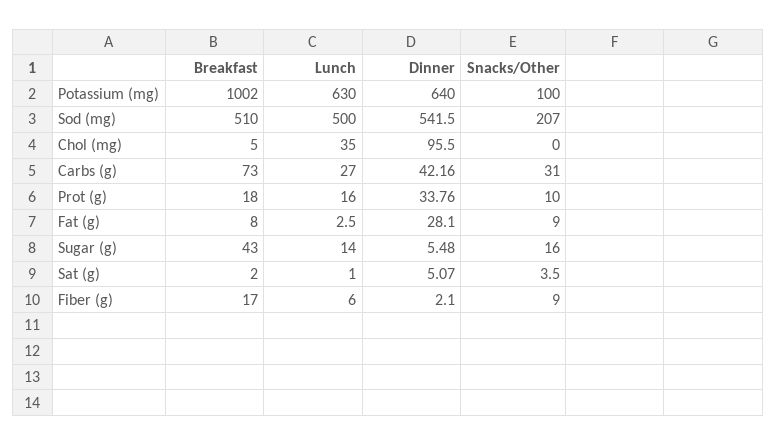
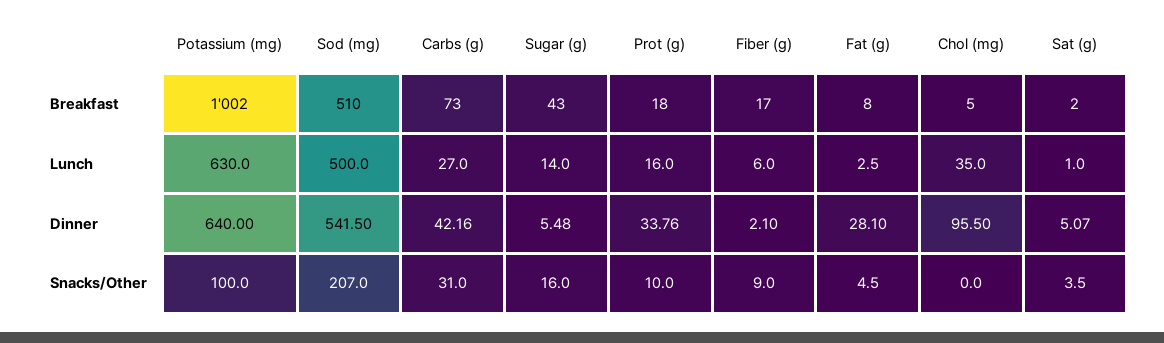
  {
    "Breakfast": {
      "Potassium (mg)": 1002,
      "Sod (mg)": 510,
      "Chol (mg)": 5,
      "Carbs (g)": 73,
      "Prot (g)": 18,
      "Fat (g)": 8,
      "Sugar (g)": 43,
      "Sat (g)": 2,
      "Fiber (g)": 17
    },
    "Lunch": {
      "Potassium (mg)": 630,
      "Sod (mg)": 500,
      "Chol (mg)": 35,
      "Carbs (g)": 27,
      "Prot (g)": 16,
      "Fat (g)": 2.5,
      "Sugar (g)": 14,
      "Sat (g)": 1,
      "Fiber (g)": 6
    },
    "Dinner": {
      "Potassium (mg)": 640,
      "Sod (mg)": 541.5,
      "Chol (mg)": 95.5,
      "Carbs (g)": 42.16,
      "Prot (g)": 33.76,
      "Fat (g)": 28.1,
      "Sugar (g)": 5.48,
      "Sat (g)": 5.07,
      "Fiber (g)": 2.1
    },
    "Snacks/Other": {
      "Potassium (mg)": 100,
      "Sod (mg)": 207,
      "Chol (mg)": 0,
      "Carbs (g)": 31,
      "Prot (g)": 10,
-     "Fat (g)": 9,
+     "Fat (g)": 4.5,
      "Sugar (g)": 16,
      "Sat (g)": 3.5,
      "Fiber (g)": 9
    }
  }

